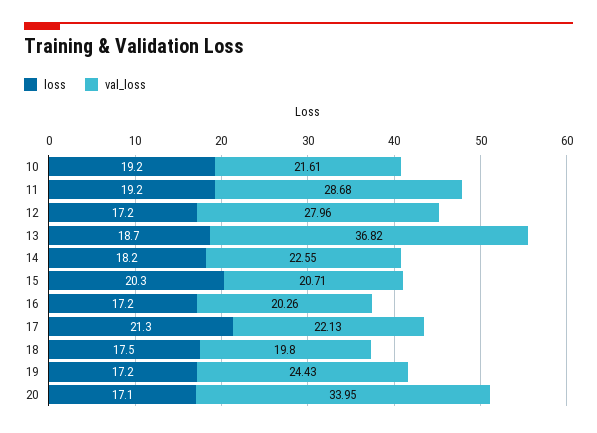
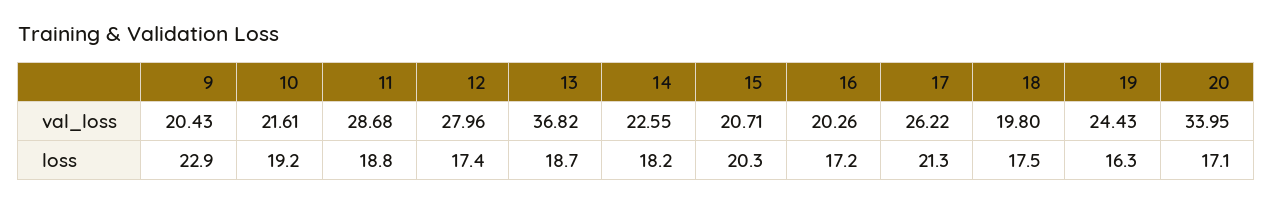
  {
    "loss": {
      "10": 19.2,
-     "11": 19.2,
+     "11": 18.8,
-     "12": 17.2,
+     "12": 17.4,
      "13": 18.7,
      "14": 18.2,
      "15": 20.3,
      "16": 17.2,
      "17": 21.3,
      "18": 17.5,
-     "19": 17.2,
+     "19": 16.3,
-     "20": 17.1
+     "20": 17.1,
+     "9": 22.9
    },
    "val_loss": {
      "10": 21.61,
      "11": 28.68,
      "12": 27.96,
      "13": 36.82,
      "14": 22.55,
      "15": 20.71,
      "16": 20.26,
-     "17": 22.13,
+     "17": 26.22,
      "18": 19.8,
      "19": 24.43,
-     "20": 33.95
+     "20": 33.95,
+     "9": 20.43
    }
  }

